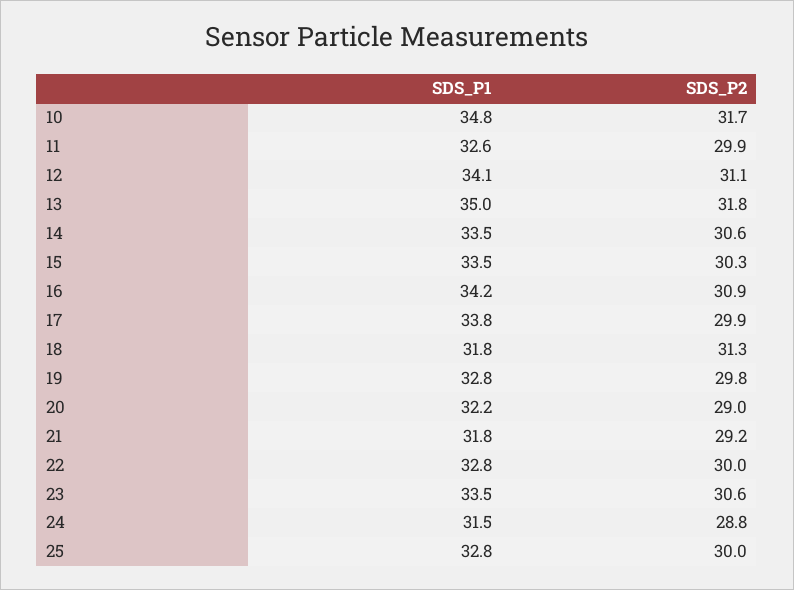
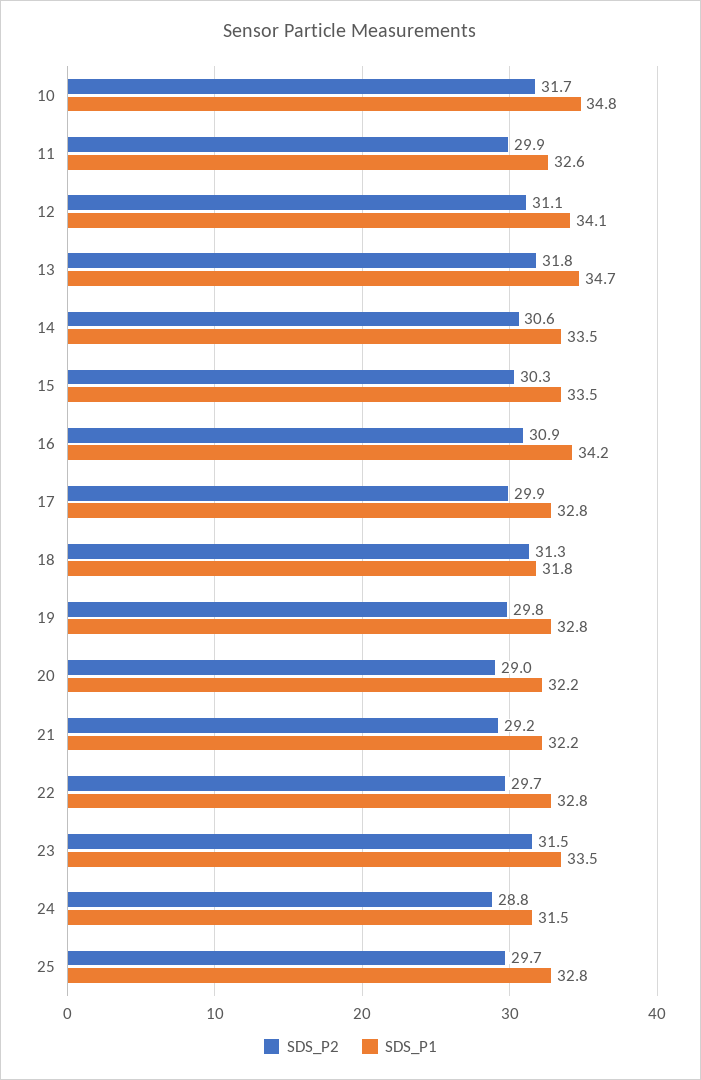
  {
    "SDS_P1": {
      "10": 34.8,
      "11": 32.6,
      "12": 34.1,
-     "13": 35,
+     "13": 34.7,
      "14": 33.5,
      "15": 33.5,
      "16": 34.2,
-     "17": 33.8,
+     "17": 32.8,
      "18": 31.8,
      "19": 32.8,
      "20": 32.2,
-     "21": 31.8,
+     "21": 32.2,
      "22": 32.8,
      "23": 33.5,
      "24": 31.5,
      "25": 32.8
    },
    "SDS_P2": {
      "10": 31.7,
      "11": 29.9,
      "12": 31.1,
      "13": 31.8,
      "14": 30.6,
      "15": 30.3,
      "16": 30.9,
      "17": 29.9,
      "18": 31.3,
      "19": 29.8,
      "20": 29,
      "21": 29.2,
-     "22": 30,
+     "22": 29.7,
-     "23": 30.6,
+     "23": 31.5,
      "24": 28.8,
-     "25": 30
+     "25": 29.7
    }
  }

